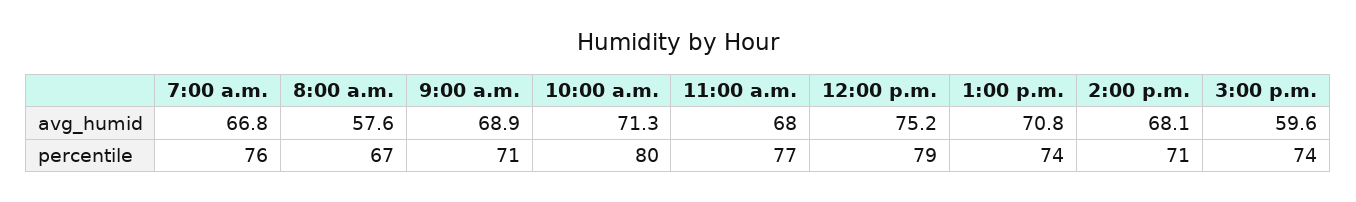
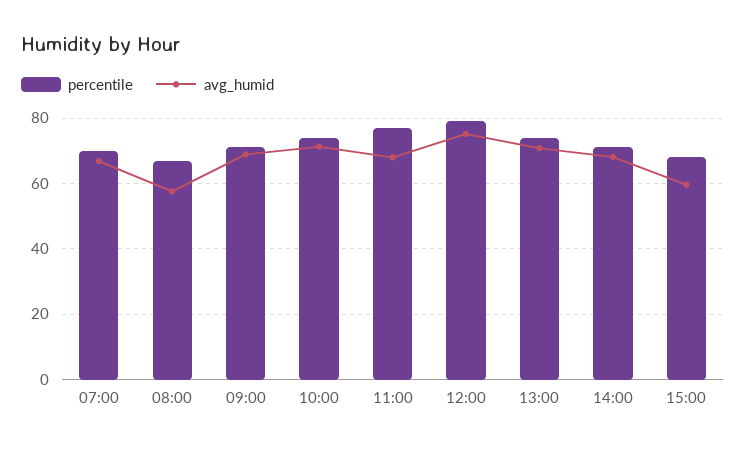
  {
    "avg_humid": {
      "7:00 a.m.": 66.8,
      "8:00 a.m.": 57.6,
      "9:00 a.m.": 68.9,
      "10:00 a.m.": 71.3,
      "11:00 a.m.": 68,
      "12:00 p.m.": 75.2,
      "1:00 p.m.": 70.8,
      "2:00 p.m.": 68.1,
      "3:00 p.m.": 59.6
    },
    "percentile": {
-     "7:00 a.m.": 76,
+     "7:00 a.m.": 70,
      "8:00 a.m.": 67,
      "9:00 a.m.": 71,
-     "10:00 a.m.": 80,
+     "10:00 a.m.": 74,
      "11:00 a.m.": 77,
      "12:00 p.m.": 79,
      "1:00 p.m.": 74,
      "2:00 p.m.": 71,
-     "3:00 p.m.": 74
+     "3:00 p.m.": 68
    }
  }

